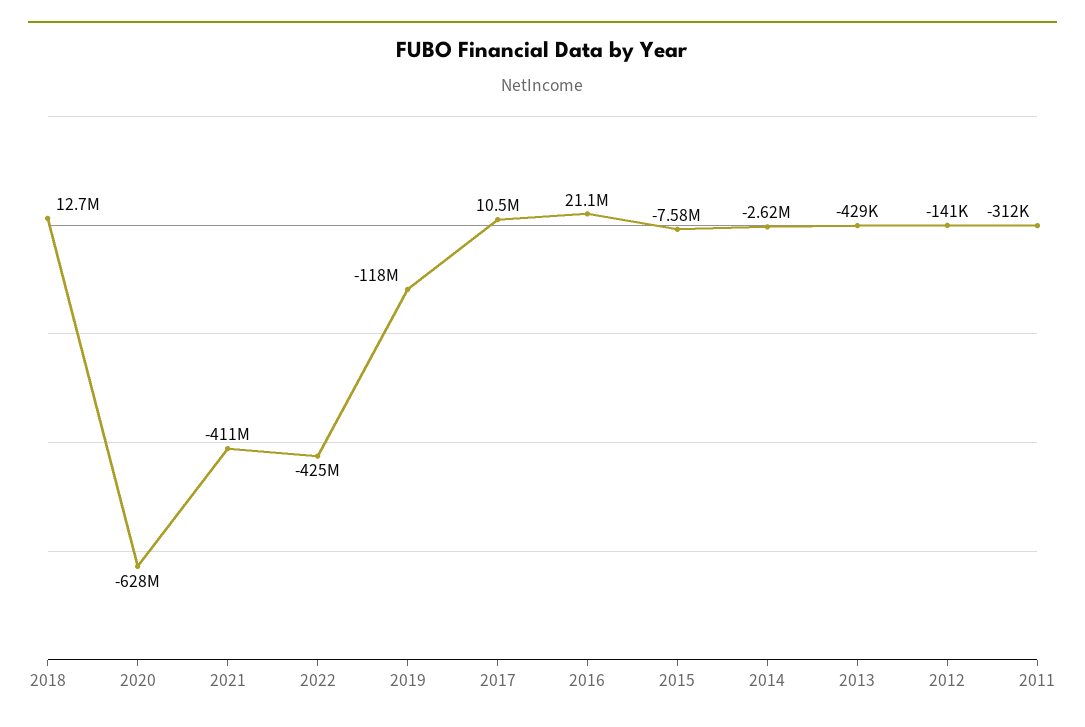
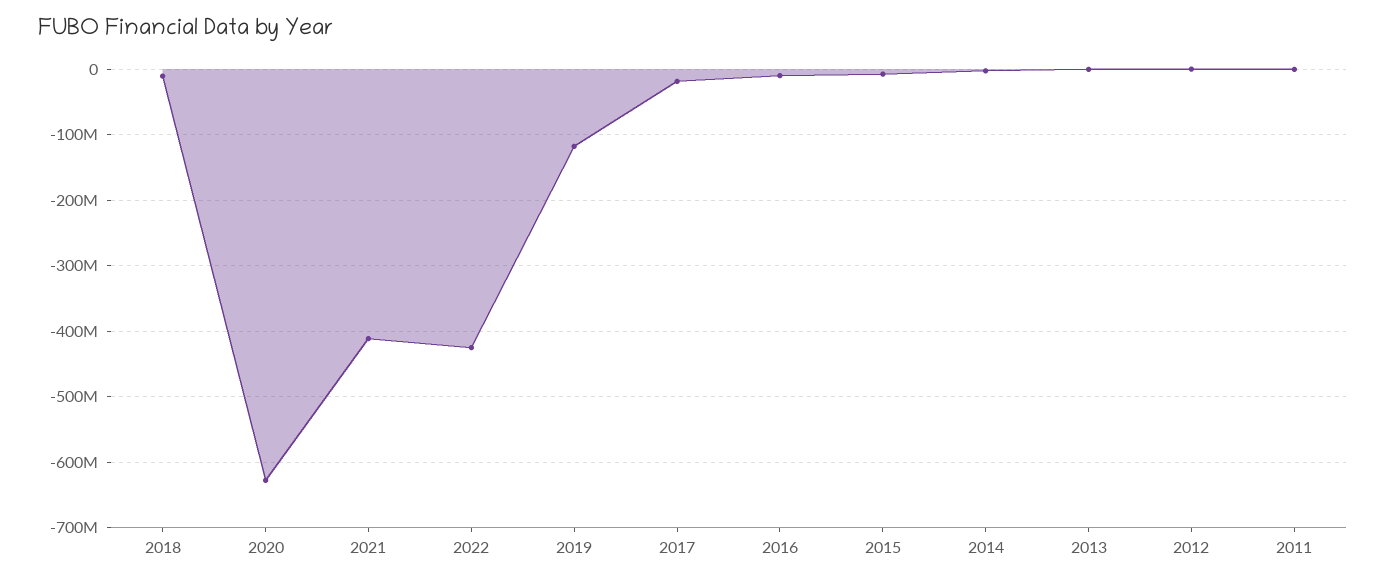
  {
-   "2018": 12700000,
+   "2018": -10000000,
    "2020": -628000000,
    "2021": -411000000,
    "2022": -425000000,
    "2019": -118000000,
-   "2017": 10500000,
+   "2017": -20000000,
-   "2016": 21100000,
+   "2016": -10000000,
    "2015": -7580000,
    "2014": -2620000,
    "2013": -429000,
    "2012": -141000,
    "2011": -312000
  }

